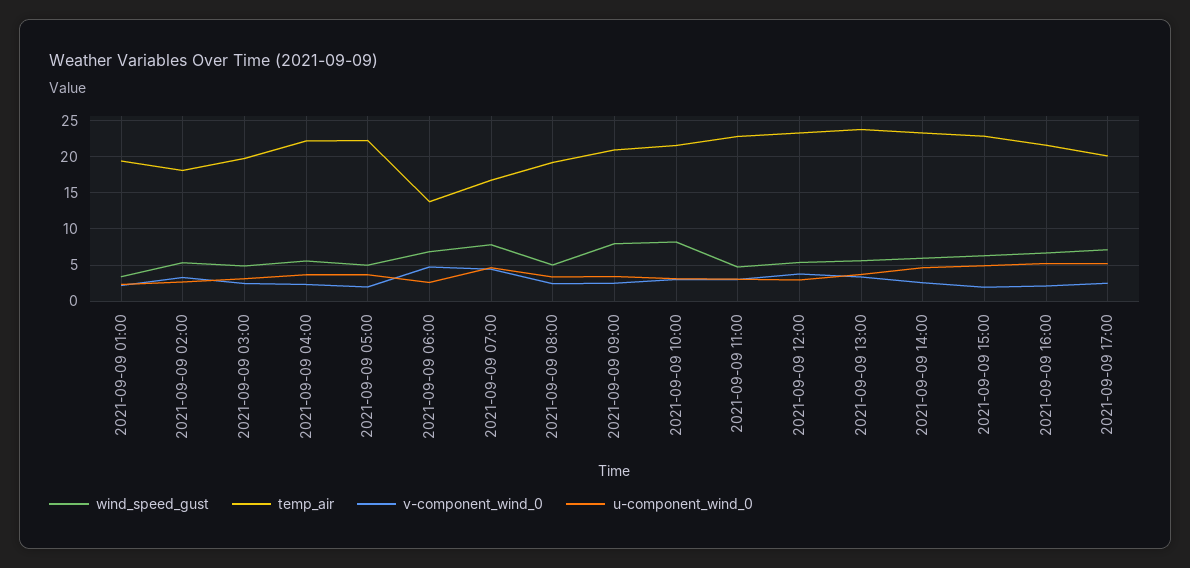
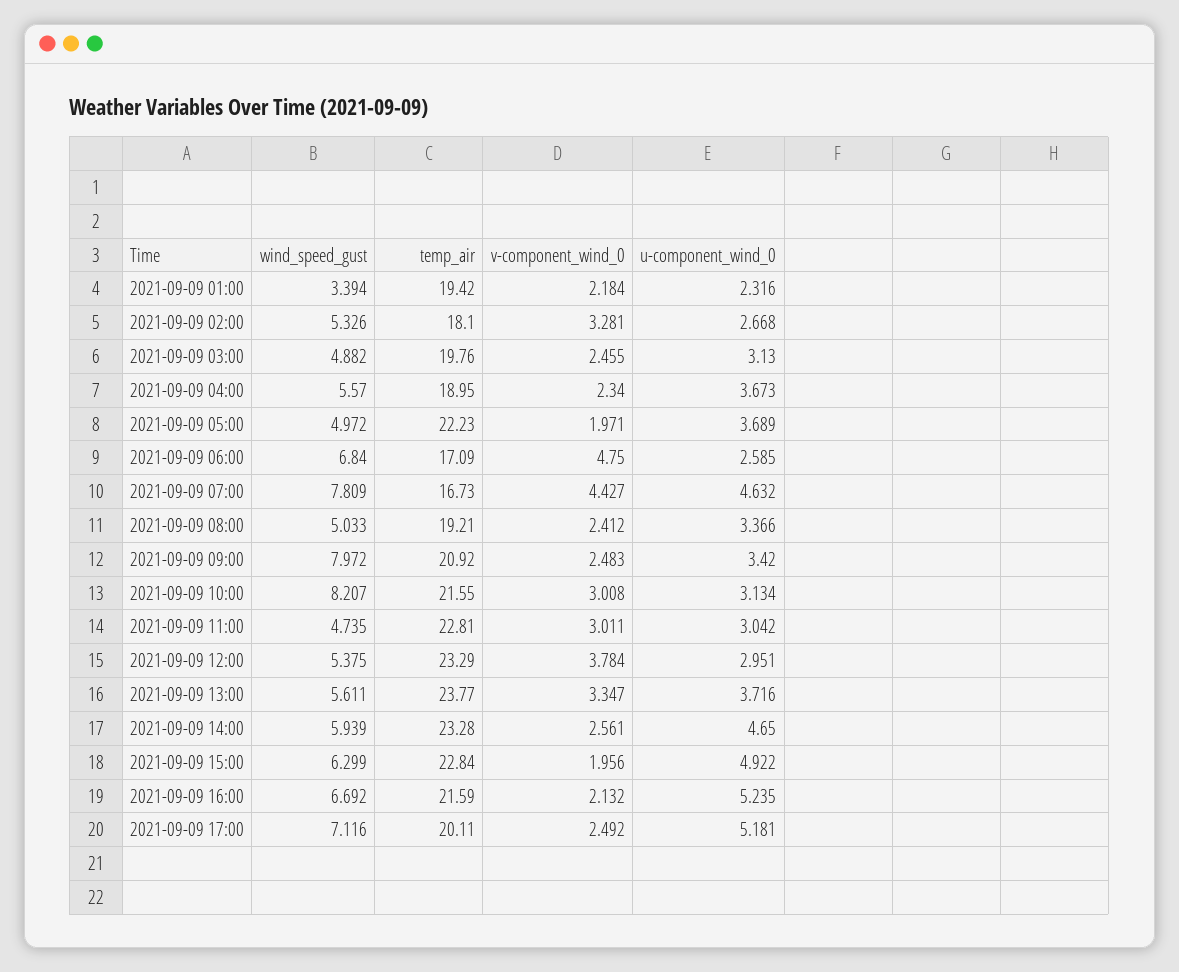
  {
    "wind_speed_gust": {
      "2021-09-09 01:00": 3.394,
      "2021-09-09 02:00": 5.326,
      "2021-09-09 03:00": 4.882,
      "2021-09-09 04:00": 5.57,
      "2021-09-09 05:00": 4.972,
      "2021-09-09 06:00": 6.84,
      "2021-09-09 07:00": 7.809,
      "2021-09-09 08:00": 5.033,
      "2021-09-09 09:00": 7.972,
      "2021-09-09 10:00": 8.207,
      "2021-09-09 11:00": 4.735,
      "2021-09-09 12:00": 5.375,
      "2021-09-09 13:00": 5.611,
      "2021-09-09 14:00": 5.939,
      "2021-09-09 15:00": 6.299,
      "2021-09-09 16:00": 6.692,
      "2021-09-09 17:00": 7.116
    },
    "temp_air": {
      "2021-09-09 01:00": 19.42,
      "2021-09-09 02:00": 18.1,
      "2021-09-09 03:00": 19.76,
-     "2021-09-09 04:00": 22,
+     "2021-09-09 04:00": 18.95,
      "2021-09-09 05:00": 22.23,
-     "2021-09-09 06:00": 14,
+     "2021-09-09 06:00": 17.09,
      "2021-09-09 07:00": 16.73,
      "2021-09-09 08:00": 19.21,
      "2021-09-09 09:00": 20.92,
      "2021-09-09 10:00": 21.55,
      "2021-09-09 11:00": 22.81,
      "2021-09-09 12:00": 23.29,
      "2021-09-09 13:00": 23.77,
      "2021-09-09 14:00": 23.28,
      "2021-09-09 15:00": 22.84,
      "2021-09-09 16:00": 21.59,
      "2021-09-09 17:00": 20.11
    },
    "v-component_wind_0": {
      "2021-09-09 01:00": 2.184,
      "2021-09-09 02:00": 3.281,
      "2021-09-09 03:00": 2.455,
      "2021-09-09 04:00": 2.34,
      "2021-09-09 05:00": 1.971,
      "2021-09-09 06:00": 4.75,
      "2021-09-09 07:00": 4.427,
      "2021-09-09 08:00": 2.412,
      "2021-09-09 09:00": 2.483,
      "2021-09-09 10:00": 3.008,
      "2021-09-09 11:00": 3.011,
      "2021-09-09 12:00": 3.784,
      "2021-09-09 13:00": 3.347,
      "2021-09-09 14:00": 2.561,
      "2021-09-09 15:00": 1.956,
      "2021-09-09 16:00": 2.132,
      "2021-09-09 17:00": 2.492
    },
    "u-component_wind_0": {
      "2021-09-09 01:00": 2.316,
      "2021-09-09 02:00": 2.668,
      "2021-09-09 03:00": 3.13,
      "2021-09-09 04:00": 3.673,
      "2021-09-09 05:00": 3.689,
      "2021-09-09 06:00": 2.585,
      "2021-09-09 07:00": 4.632,
      "2021-09-09 08:00": 3.366,
      "2021-09-09 09:00": 3.42,
      "2021-09-09 10:00": 3.134,
      "2021-09-09 11:00": 3.042,
      "2021-09-09 12:00": 2.951,
      "2021-09-09 13:00": 3.716,
      "2021-09-09 14:00": 4.65,
      "2021-09-09 15:00": 4.922,
      "2021-09-09 16:00": 5.235,
      "2021-09-09 17:00": 5.181
    }
  }

